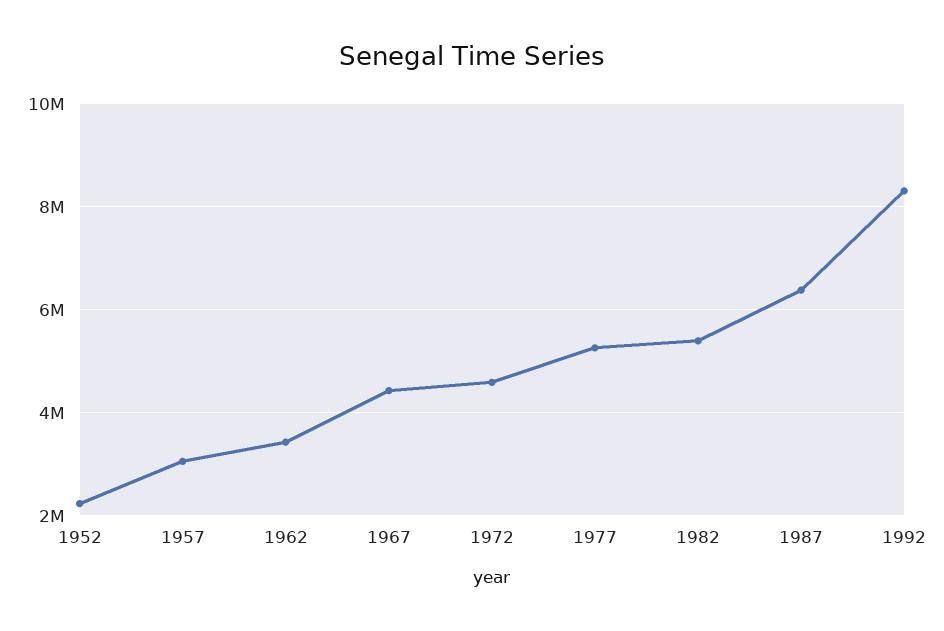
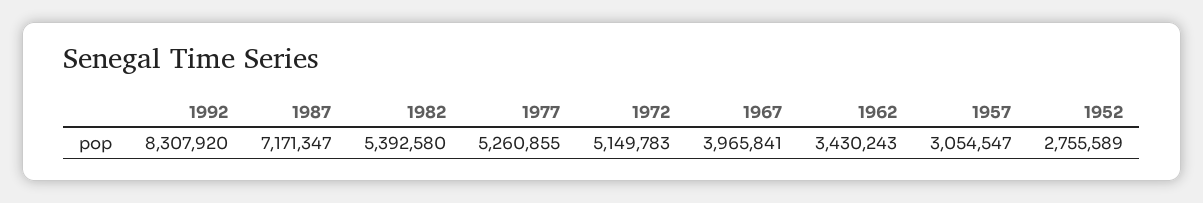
  {
-   "1952": 2200000,
+   "1952": 2755589,
    "1957": 3054547,
    "1962": 3430243,
-   "1967": 4400000,
+   "1967": 3965841,
-   "1972": 4600000,
+   "1972": 5149783,
    "1977": 5260855,
    "1982": 5392580,
-   "1987": 6400000,
+   "1987": 7171347,
    "1992": 8307920
  }

